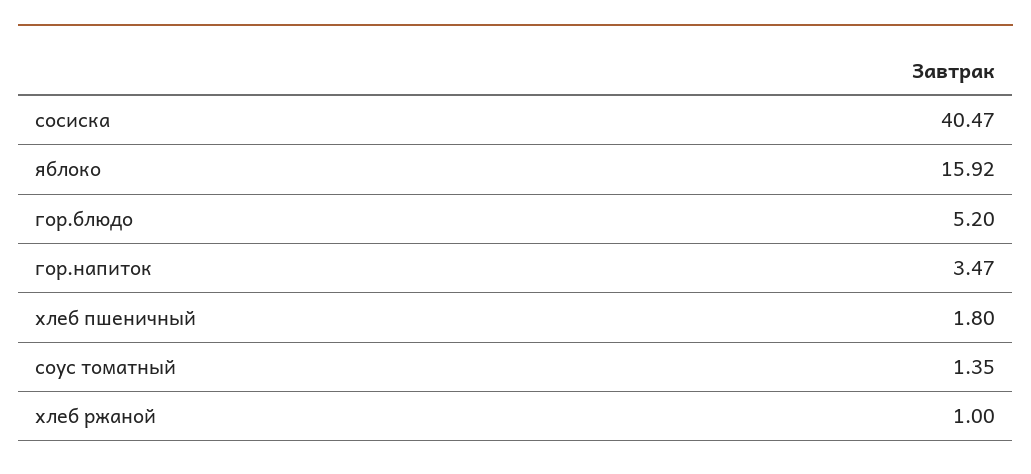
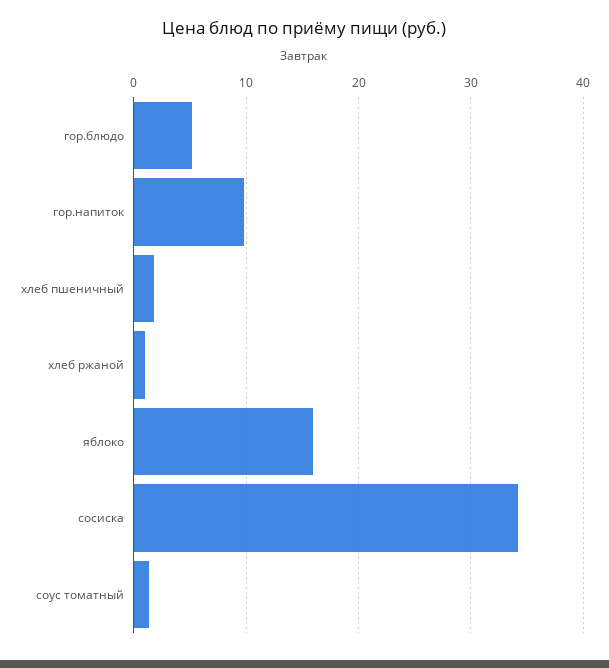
  {
-   "сосиска": 40.47,
+   "сосиска": 34,
    "яблоко": 15.92,
    "гор.блюдо": 5.2,
-   "гор.напиток": 3.47,
+   "гор.напиток": 10,
    "хлеб пшеничный": 1.8,
    "соус томатный": 1.35,
    "хлеб ржаной": 1
  }

